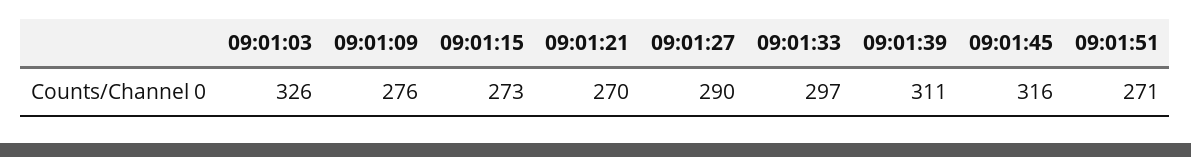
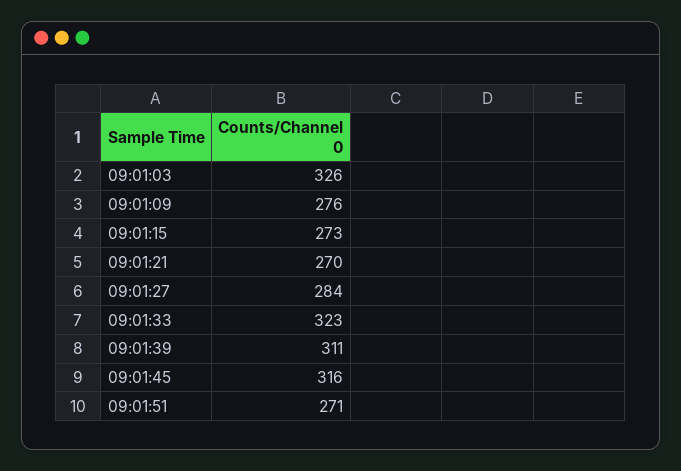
  {
    "09:01:03": 326,
    "09:01:09": 276,
    "09:01:15": 273,
    "09:01:21": 270,
-   "09:01:27": 290,
+   "09:01:27": 284,
-   "09:01:33": 297,
+   "09:01:33": 323,
    "09:01:39": 311,
    "09:01:45": 316,
    "09:01:51": 271
  }

